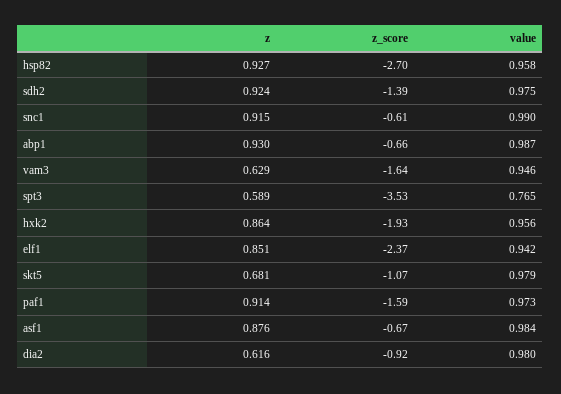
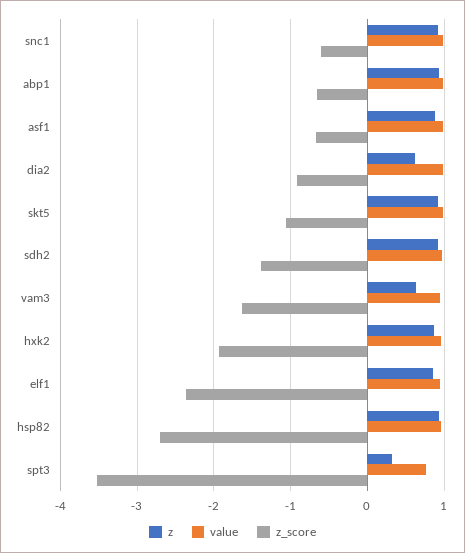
  {
    "z": {
      "hsp82": 0.927,
      "sdh2": 0.924,
      "snc1": 0.915,
      "abp1": 0.93,
      "vam3": 0.629,
-     "spt3": 0.589,
+     "spt3": 0.3,
      "hxk2": 0.864,
      "elf1": 0.851,
-     "skt5": 0.681,
+     "skt5": 0.9,
-     "paf1": 0.914,
      "asf1": 0.876,
      "dia2": 0.616
    },
    "z_score": {
      "hsp82": -2.7,
      "sdh2": -1.39,
      "snc1": -0.61,
      "abp1": -0.66,
      "vam3": -1.64,
      "spt3": -3.53,
      "hxk2": -1.93,
      "elf1": -2.37,
      "skt5": -1.07,
-     "paf1": -1.59,
      "asf1": -0.67,
      "dia2": -0.92
    },
    "value": {
      "hsp82": 0.958,
      "sdh2": 0.975,
      "snc1": 0.99,
      "abp1": 0.987,
      "vam3": 0.946,
      "spt3": 0.765,
      "hxk2": 0.956,
      "elf1": 0.942,
      "skt5": 0.979,
-     "paf1": 0.973,
      "asf1": 0.984,
      "dia2": 0.98
    }
  }

